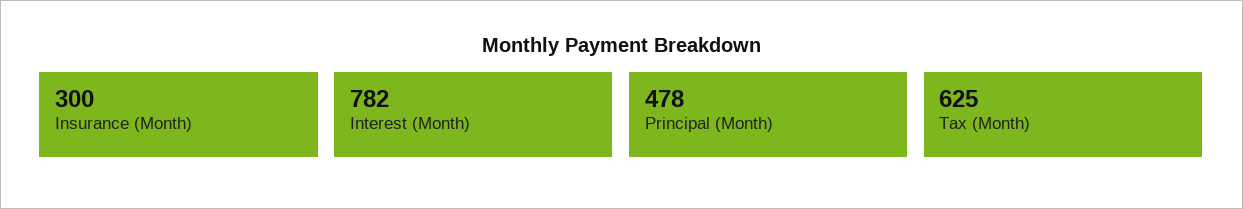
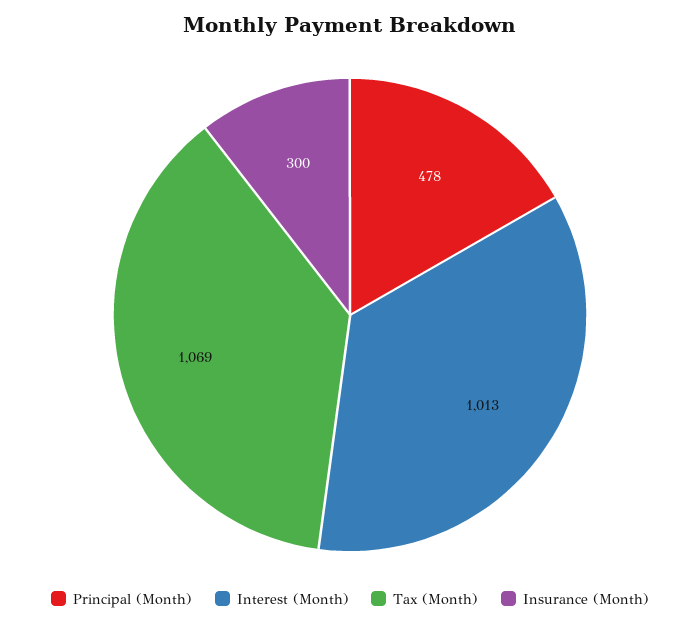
  {
    "Insurance (Month)": 300,
-   "Interest (Month)": 782,
+   "Interest (Month)": 1013,
    "Principal (Month)": 478,
-   "Tax (Month)": 625
+   "Tax (Month)": 1069
  }

